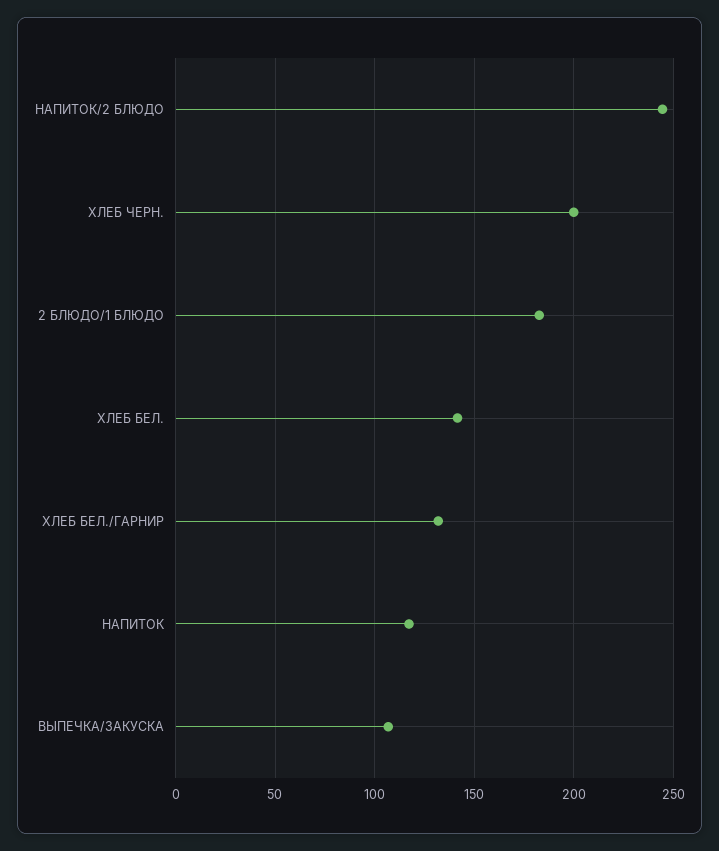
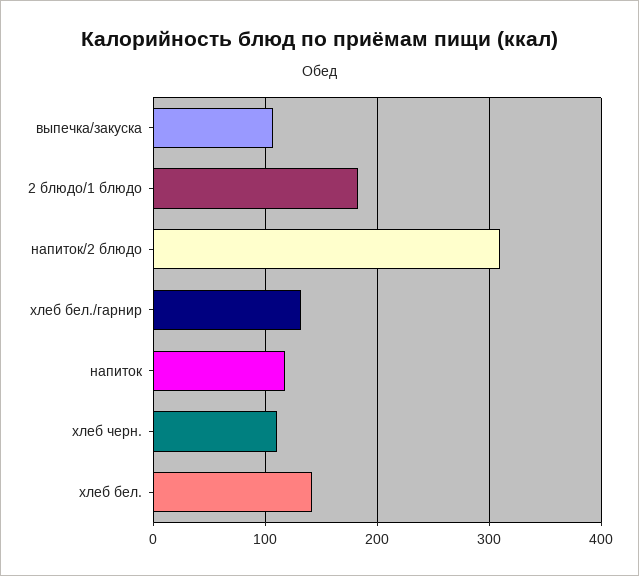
  {
-   "НАПИТОК/2 БЛЮДО": 245,
+   "НАПИТОК/2 БЛЮДО": 310,
-   "ХЛЕБ ЧЕРН.": 200,
+   "ХЛЕБ ЧЕРН.": 110,
    "2 БЛЮДО/1 БЛЮДО": 185,
    "ХЛЕБ БЕЛ.": 140,
    "ХЛЕБ БЕЛ./ГАРНИР": 130,
    "НАПИТОК": 115,
    "ВЫПЕЧКА/ЗАКУСКА": 105
  }

